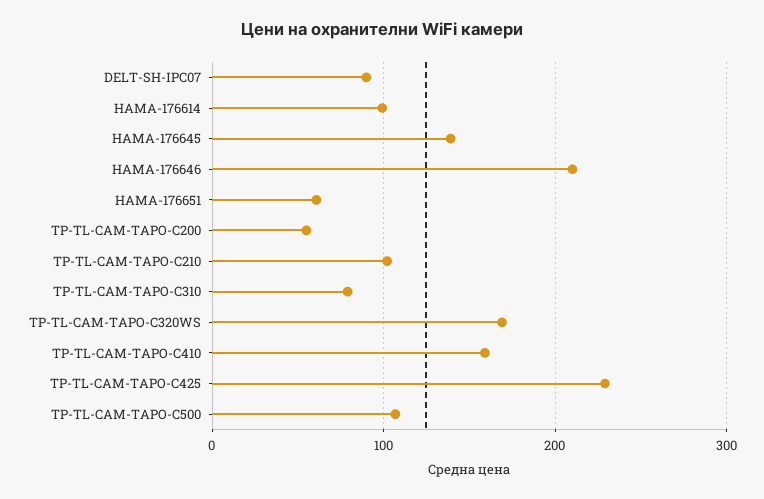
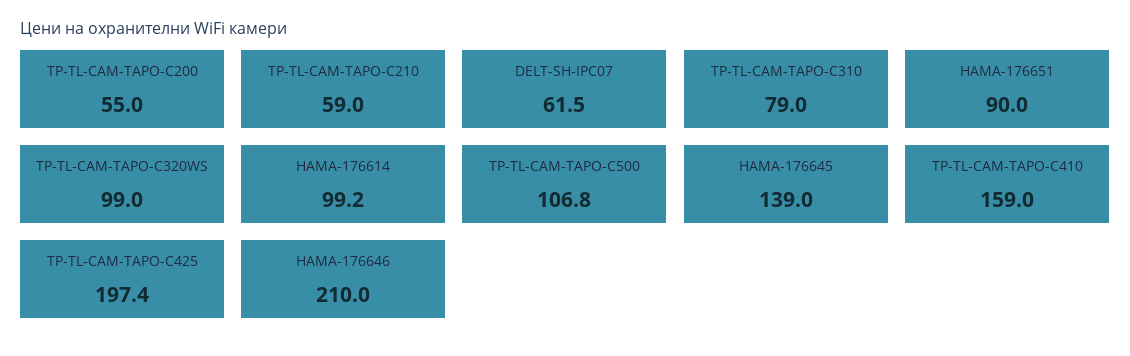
  {
-   "DELT-SH-IPC07": 90,
+   "DELT-SH-IPC07": 61.5,
    "HAMA-176614": 99.2,
    "HAMA-176645": 139,
    "HAMA-176646": 210,
-   "HAMA-176651": 60,
+   "HAMA-176651": 90,
    "TP-TL-CAM-TAPO-C200": 55,
-   "TP-TL-CAM-TAPO-C210": 100,
+   "TP-TL-CAM-TAPO-C210": 59,
    "TP-TL-CAM-TAPO-C310": 79,
-   "TP-TL-CAM-TAPO-C320WS": 170,
+   "TP-TL-CAM-TAPO-C320WS": 99,
    "TP-TL-CAM-TAPO-C410": 159,
-   "TP-TL-CAM-TAPO-C425": 230,
+   "TP-TL-CAM-TAPO-C425": 197.4,
    "TP-TL-CAM-TAPO-C500": 106.8
  }

